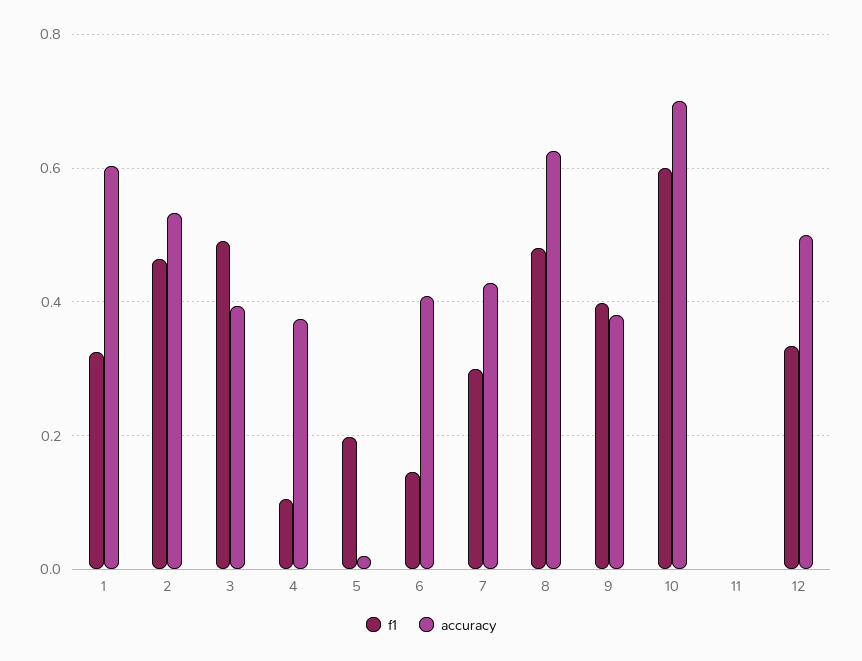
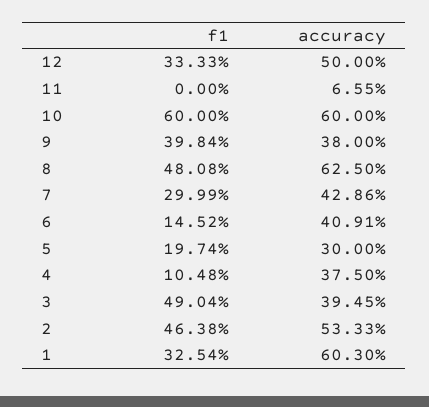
  {
    "f1": {
      "1": 0.3254,
      "2": 0.4638,
      "3": 0.4904,
      "4": 0.1048,
      "5": 0.1974,
      "6": 0.1452,
      "7": 0.2999,
      "8": 0.4808,
      "9": 0.3984,
      "10": 0.6,
      "11": 0,
      "12": 0.3333
    },
    "accuracy": {
      "1": 0.603,
      "2": 0.5333,
      "3": 0.3945,
      "4": 0.375,
-     "5": 0.02,
+     "5": 0.3,
      "6": 0.4091,
      "7": 0.4286,
      "8": 0.625,
      "9": 0.38,
-     "10": 0.7,
+     "10": 0.6,
-     "11": 0,
+     "11": 0.0655,
      "12": 0.5
    }
  }

